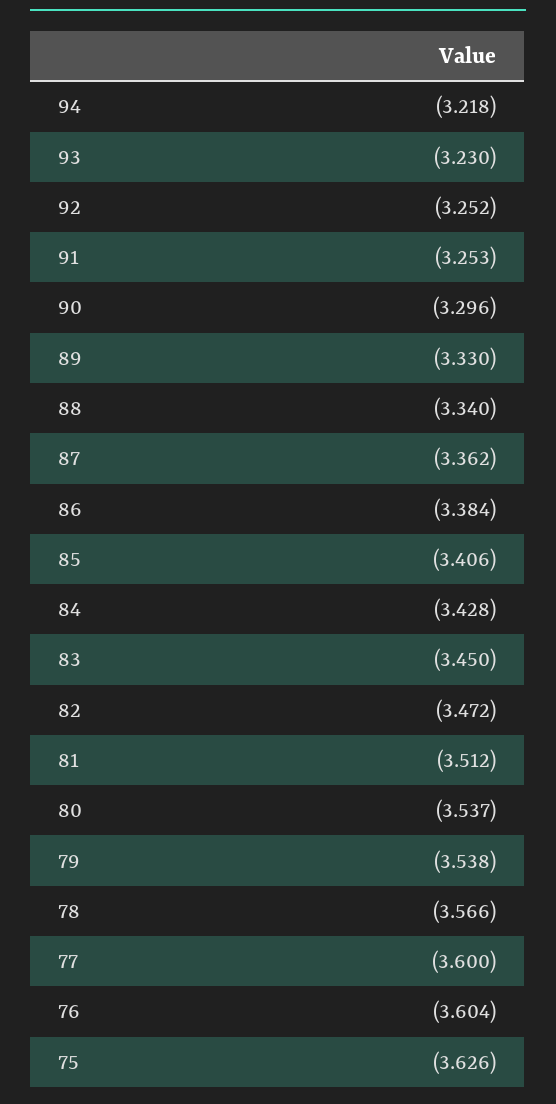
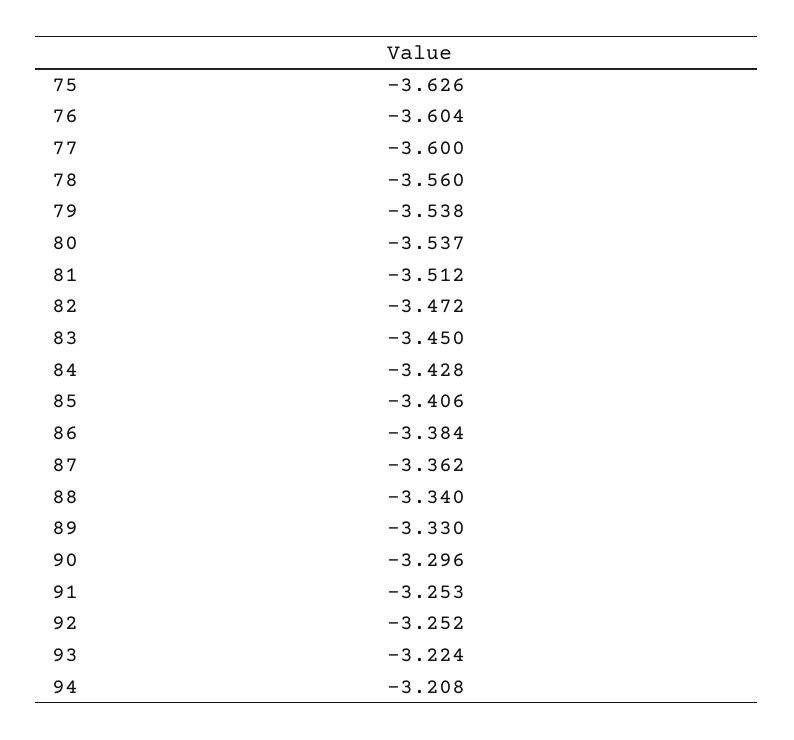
  {
-   "94": -3.218,
+   "94": -3.208,
-   "93": -3.23,
+   "93": -3.224,
    "92": -3.252,
    "91": -3.253,
    "90": -3.296,
    "89": -3.33,
    "88": -3.34,
    "87": -3.362,
    "86": -3.384,
    "85": -3.406,
    "84": -3.428,
    "83": -3.45,
    "82": -3.472,
    "81": -3.512,
    "80": -3.537,
    "79": -3.538,
-   "78": -3.566,
+   "78": -3.56,
    "77": -3.6,
    "76": -3.604,
    "75": -3.626
  }

